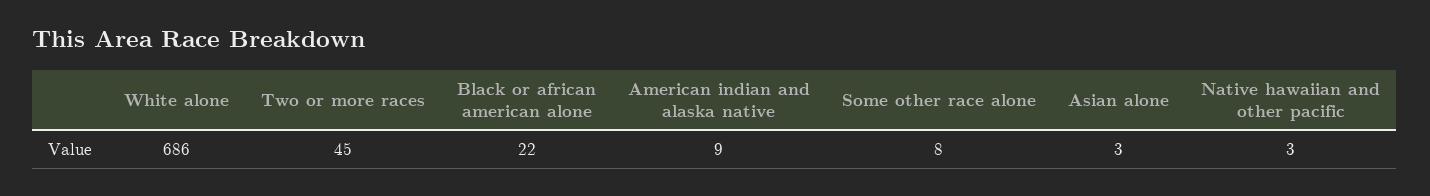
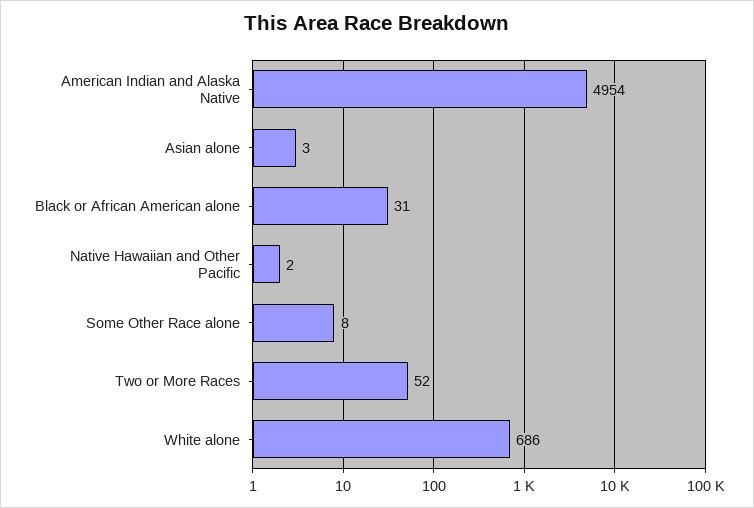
  {
    "White alone": 686,
-   "Two or more races": 45,
+   "Two or more races": 52,
-   "Black or african american alone": 22,
+   "Black or african american alone": 31,
-   "American indian and alaska native": 9,
+   "American indian and alaska native": 4954,
    "Some other race alone": 8,
    "Asian alone": 3,
-   "Native hawaiian and other pacific": 3
+   "Native hawaiian and other pacific": 2
  }

